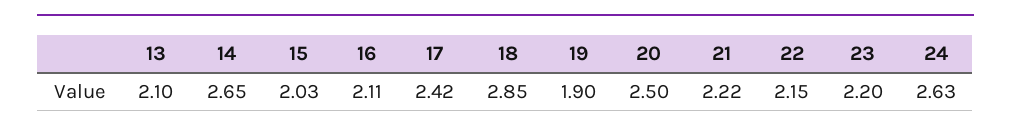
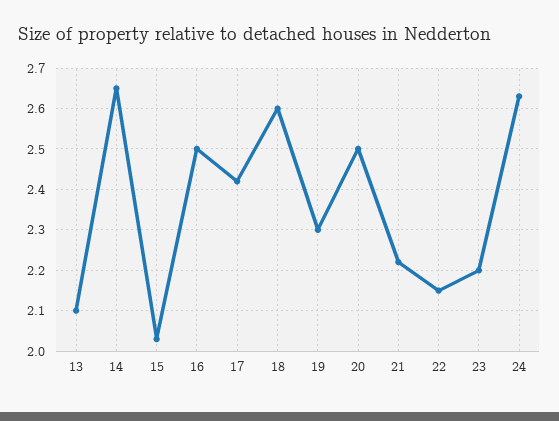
  {
    "13": 2.1,
    "14": 2.65,
    "15": 2.03,
-   "16": 2.11,
+   "16": 2.5,
    "17": 2.42,
-   "18": 2.85,
+   "18": 2.6,
-   "19": 1.9,
+   "19": 2.3,
    "20": 2.5,
    "21": 2.22,
    "22": 2.15,
    "23": 2.2,
    "24": 2.63
  }

